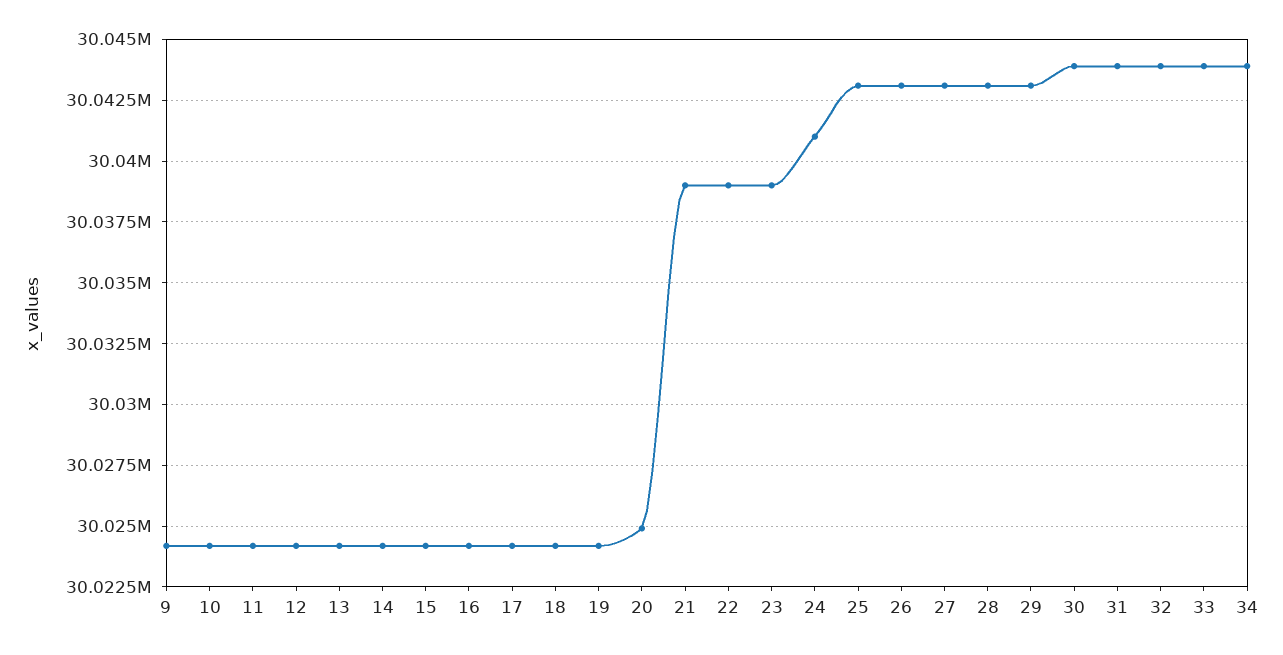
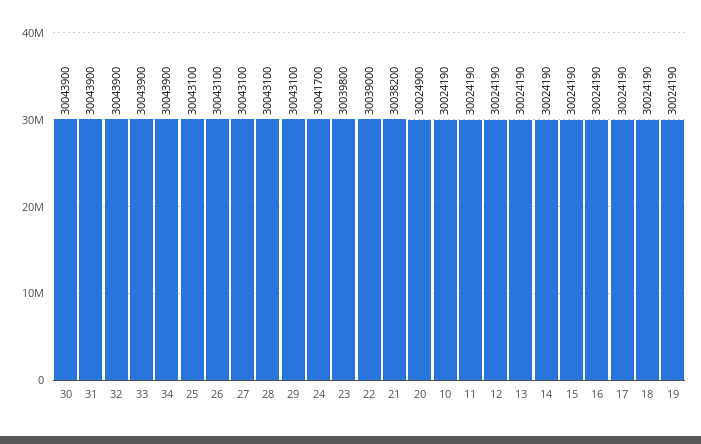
  {
-   "9": 30024250,
    "10": 30024190,
    "11": 30024190,
    "12": 30024190,
    "13": 30024190,
    "14": 30024190,
    "15": 30024190,
    "16": 30024190,
    "17": 30024190,
    "18": 30024190,
    "19": 30024190,
    "20": 30024900,
-   "21": 30039000,
+   "21": 30038200,
    "22": 30039000,
-   "23": 30039000,
+   "23": 30039800,
-   "24": 30041000,
+   "24": 30041700,
    "25": 30043100,
    "26": 30043100,
    "27": 30043100,
    "28": 30043100,
    "29": 30043100,
    "30": 30043900,
    "31": 30043900,
    "32": 30043900,
    "33": 30043900,
    "34": 30043900
  }

